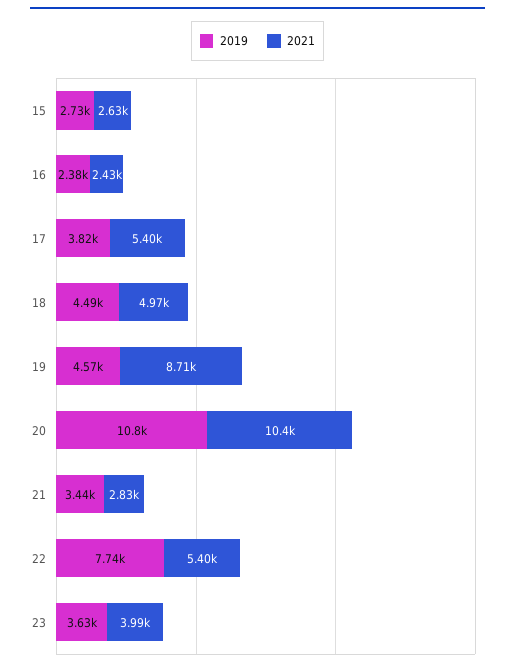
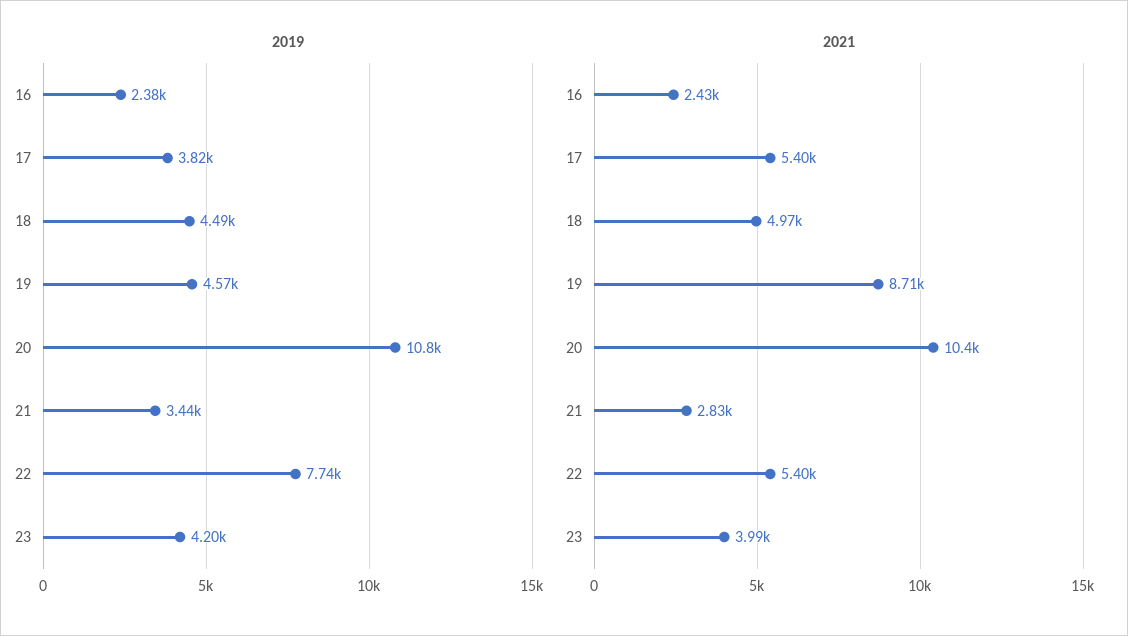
  {
    "2019": {
-     "15": 2730,
      "16": 2380,
      "17": 3820,
      "18": 4490,
      "19": 4570,
      "20": 10800,
      "21": 3440,
      "22": 7740,
-     "23": 3630
+     "23": 4200
    },
    "2021": {
-     "15": 2630,
      "16": 2430,
      "17": 5400,
      "18": 4970,
      "19": 8710,
      "20": 10400,
      "21": 2830,
      "22": 5400,
      "23": 3990
    }
  }

